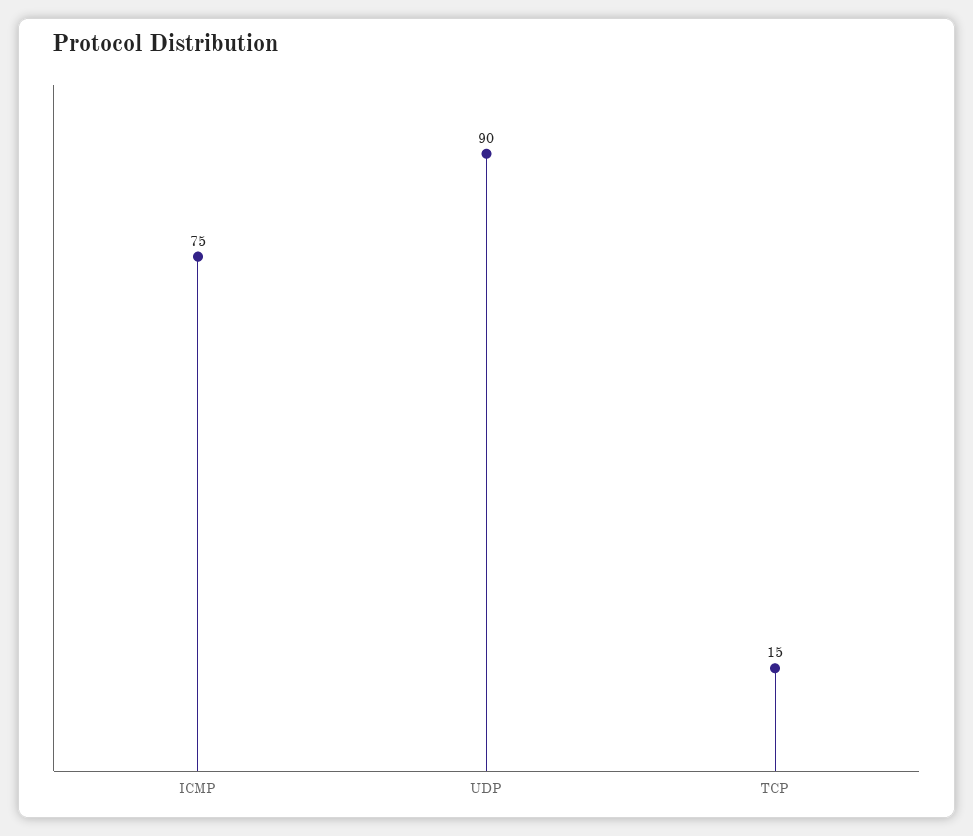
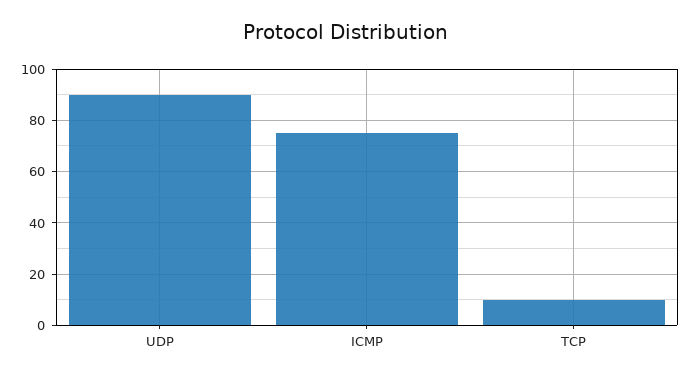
  {
    "ICMP": 75,
    "UDP": 90,
-   "TCP": 15
+   "TCP": 10
  }

